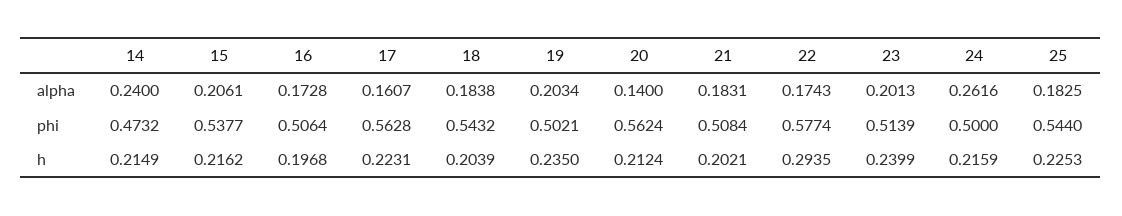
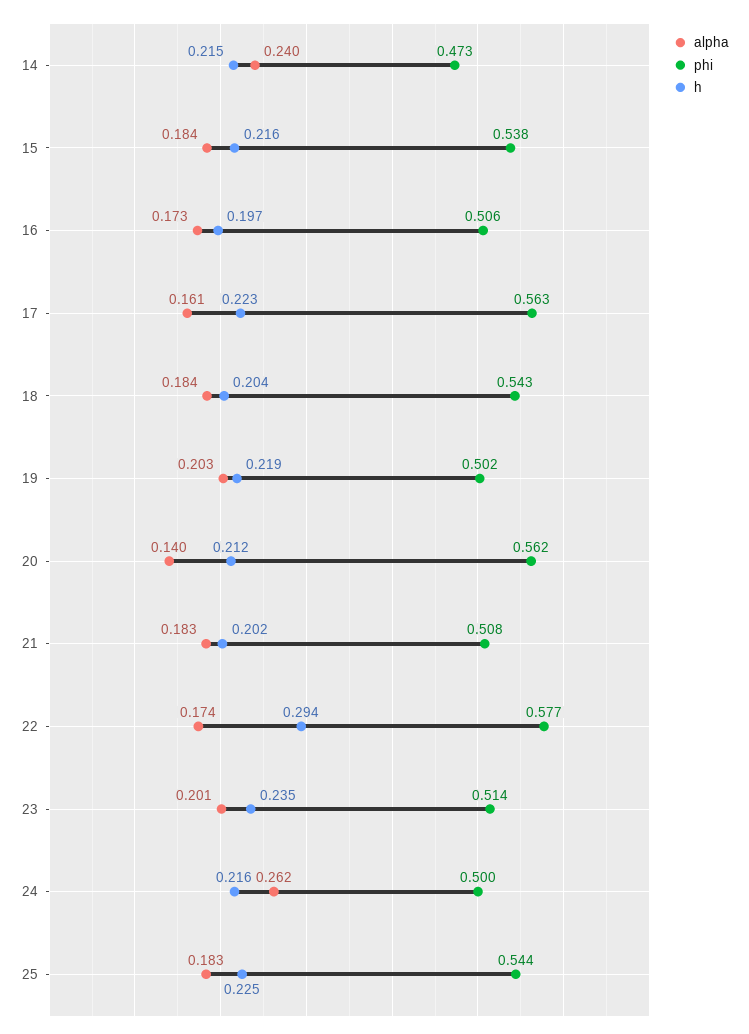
  {
    "alpha": {
      "14": 0.24,
-     "15": 0.2061,
+     "15": 0.184,
      "16": 0.1728,
      "17": 0.1607,
      "18": 0.1838,
      "19": 0.2034,
      "20": 0.14,
      "21": 0.1831,
      "22": 0.1743,
      "23": 0.2013,
      "24": 0.2616,
      "25": 0.1825
    },
    "phi": {
      "14": 0.4732,
      "15": 0.5377,
      "16": 0.5064,
      "17": 0.5628,
      "18": 0.5432,
      "19": 0.5021,
      "20": 0.5624,
      "21": 0.5084,
      "22": 0.5774,
      "23": 0.5139,
      "24": 0.5,
      "25": 0.544
    },
    "h": {
      "14": 0.2149,
      "15": 0.2162,
      "16": 0.1968,
      "17": 0.2231,
      "18": 0.2039,
-     "19": 0.235,
+     "19": 0.219,
      "20": 0.2124,
      "21": 0.2021,
      "22": 0.2935,
-     "23": 0.2399,
+     "23": 0.235,
      "24": 0.2159,
      "25": 0.2253
    }
  }

